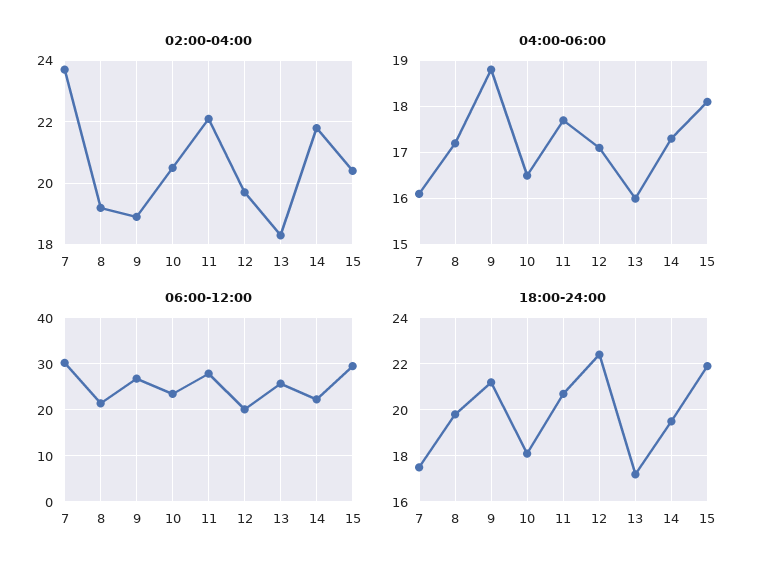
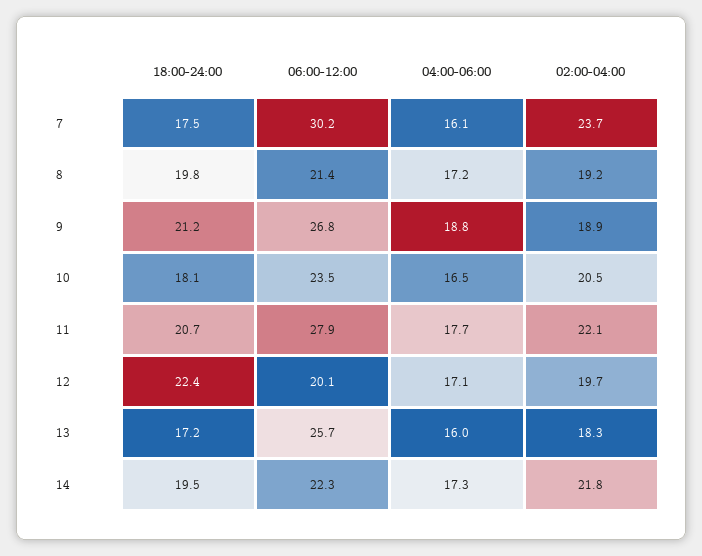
  {
    "02:00-04:00": {
      "7": 23.7,
      "8": 19.2,
      "9": 18.9,
      "10": 20.5,
      "11": 22.1,
      "12": 19.7,
      "13": 18.3,
-     "14": 21.8,
+     "14": 21.8
-     "15": 20.5
    },
    "04:00-06:00": {
      "7": 16.1,
      "8": 17.2,
      "9": 18.8,
      "10": 16.5,
      "11": 17.7,
      "12": 17.1,
      "13": 16,
-     "14": 17.3,
+     "14": 17.3
-     "15": 18
    },
    "06:00-12:00": {
      "7": 30.2,
      "8": 21.4,
      "9": 26.8,
      "10": 23.5,
      "11": 27.9,
      "12": 20.1,
      "13": 25.7,
-     "14": 22.3,
+     "14": 22.3
-     "15": 30
    },
    "18:00-24:00": {
      "7": 17.5,
      "8": 19.8,
      "9": 21.2,
      "10": 18.1,
      "11": 20.7,
      "12": 22.4,
      "13": 17.2,
-     "14": 19.5,
+     "14": 19.5
-     "15": 22
    }
  }

